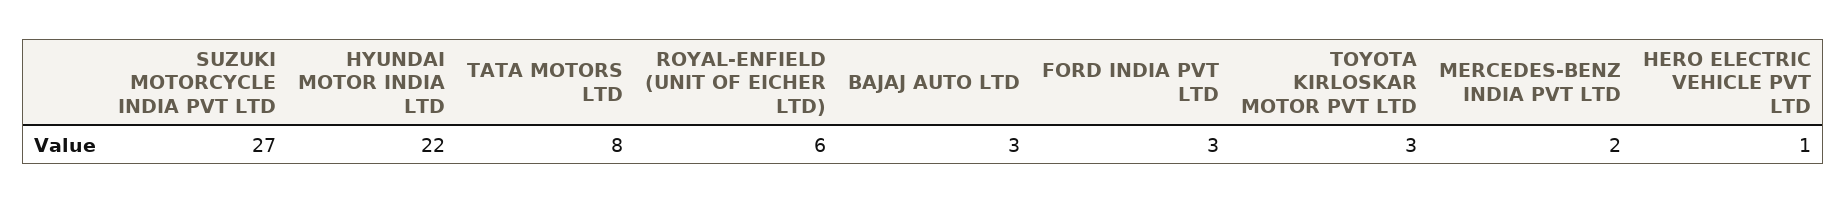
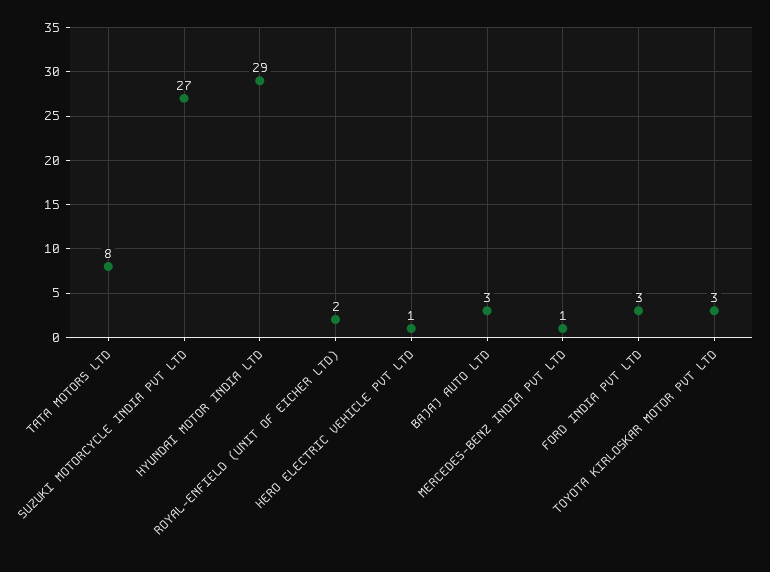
  {
    "SUZUKI MOTORCYCLE INDIA PVT LTD": 27,
-   "HYUNDAI MOTOR INDIA LTD": 22,
+   "HYUNDAI MOTOR INDIA LTD": 29,
    "TATA MOTORS LTD": 8,
-   "ROYAL-ENFIELD (UNIT OF EICHER LTD)": 6,
+   "ROYAL-ENFIELD (UNIT OF EICHER LTD)": 2,
    "BAJAJ AUTO LTD": 3,
    "FORD INDIA PVT LTD": 3,
    "TOYOTA KIRLOSKAR MOTOR PVT LTD": 3,
-   "MERCEDES-BENZ INDIA PVT LTD": 2,
+   "MERCEDES-BENZ INDIA PVT LTD": 1,
    "HERO ELECTRIC VEHICLE PVT LTD": 1
  }

